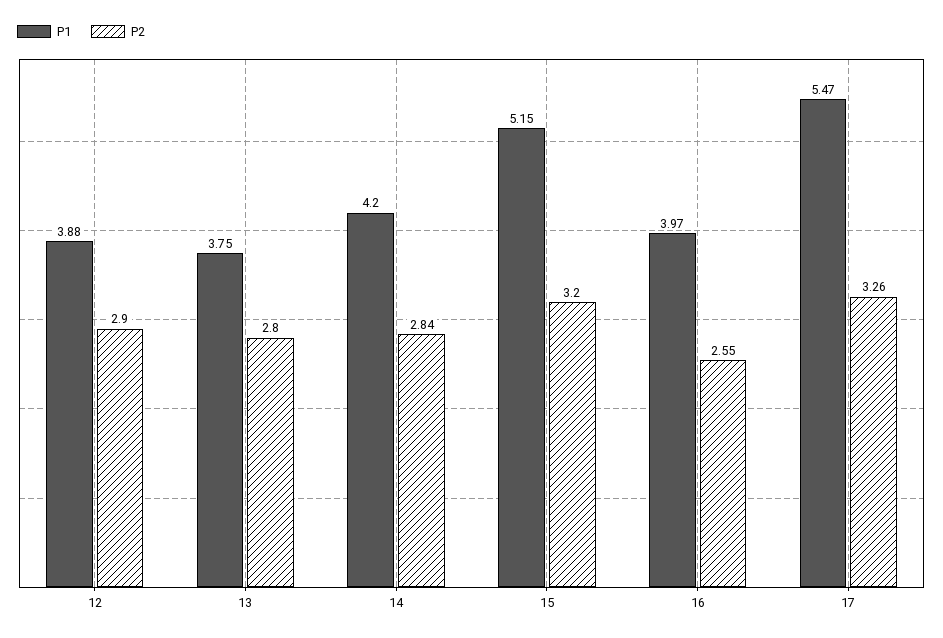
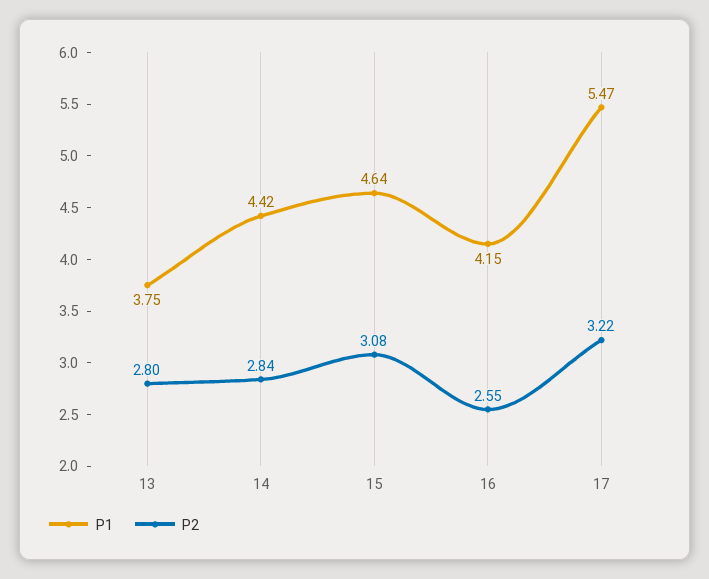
  {
    "P1": {
-     "12": 3.88,
      "13": 3.75,
-     "14": 4.2,
+     "14": 4.42,
-     "15": 5.15,
+     "15": 4.64,
-     "16": 3.97,
+     "16": 4.15,
      "17": 5.47
    },
    "P2": {
-     "12": 2.9,
      "13": 2.8,
      "14": 2.84,
-     "15": 3.2,
+     "15": 3.08,
      "16": 2.55,
-     "17": 3.26
+     "17": 3.22
    }
  }

